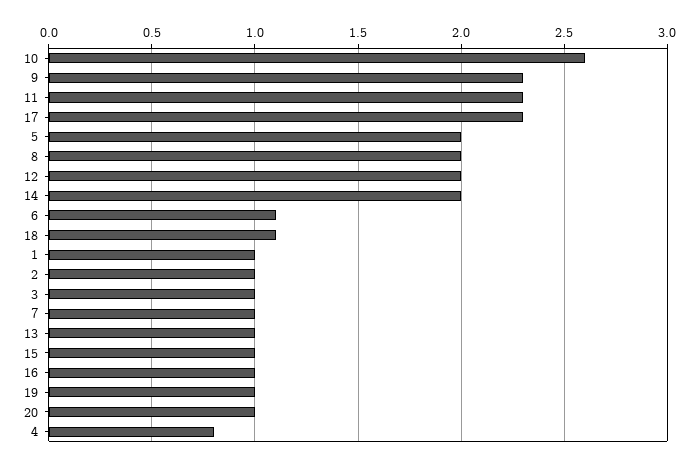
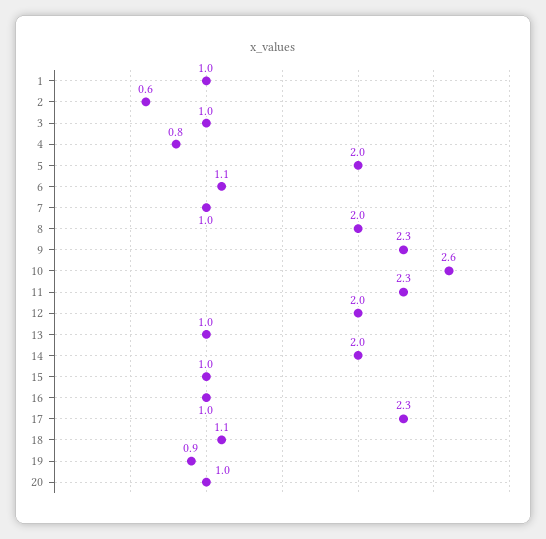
  {
    "10": 2.6,
    "9": 2.3,
    "11": 2.3,
    "17": 2.3,
    "5": 2,
    "8": 2,
    "12": 2,
    "14": 2,
    "6": 1.1,
    "18": 1.1,
    "1": 1,
-   "2": 1,
+   "2": 0.6,
    "3": 1,
    "7": 1,
    "13": 1,
    "15": 1,
    "16": 1,
-   "19": 1,
+   "19": 0.9,
    "20": 1,
    "4": 0.8
  }

